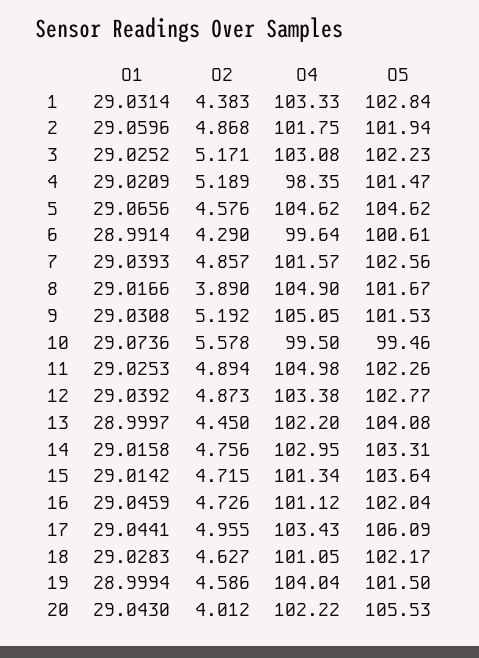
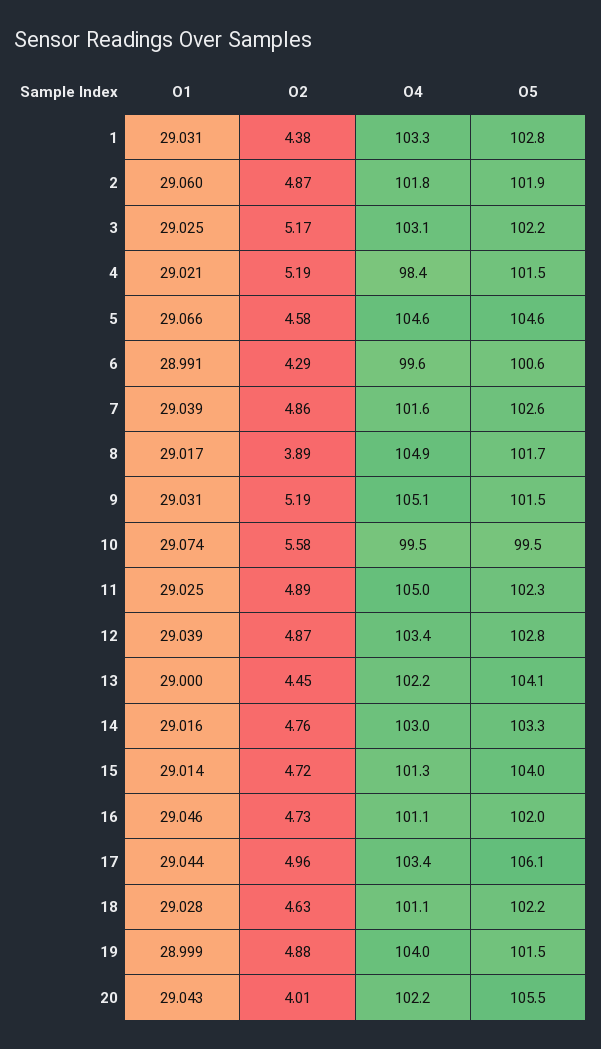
  {
    "O1": {
      "1": 29.0314,
      "2": 29.0596,
      "3": 29.0252,
      "4": 29.0209,
      "5": 29.0656,
      "6": 28.9914,
      "7": 29.0393,
      "8": 29.0166,
      "9": 29.0308,
      "10": 29.0736,
      "11": 29.0253,
      "12": 29.0392,
      "13": 28.9997,
      "14": 29.0158,
      "15": 29.0142,
      "16": 29.0459,
      "17": 29.0441,
      "18": 29.0283,
      "19": 28.9994,
      "20": 29.043
    },
    "O2": {
      "1": 4.383,
      "2": 4.868,
      "3": 5.171,
      "4": 5.189,
      "5": 4.576,
      "6": 4.29,
      "7": 4.857,
      "8": 3.89,
      "9": 5.192,
      "10": 5.578,
      "11": 4.894,
      "12": 4.873,
      "13": 4.45,
      "14": 4.756,
      "15": 4.715,
      "16": 4.726,
      "17": 4.955,
      "18": 4.627,
-     "19": 4.586,
+     "19": 4.88,
      "20": 4.012
    },
    "O4": {
      "1": 103.33,
      "2": 101.75,
      "3": 103.08,
      "4": 98.35,
      "5": 104.62,
      "6": 99.64,
      "7": 101.57,
      "8": 104.9,
      "9": 105.05,
      "10": 99.5,
      "11": 104.98,
      "12": 103.38,
      "13": 102.2,
      "14": 102.95,
      "15": 101.34,
      "16": 101.12,
      "17": 103.43,
      "18": 101.05,
      "19": 104.04,
      "20": 102.22
    },
    "O5": {
      "1": 102.84,
      "2": 101.94,
      "3": 102.23,
      "4": 101.47,
      "5": 104.62,
      "6": 100.61,
      "7": 102.56,
      "8": 101.67,
      "9": 101.53,
      "10": 99.46,
      "11": 102.26,
      "12": 102.77,
      "13": 104.08,
      "14": 103.31,
-     "15": 103.64,
+     "15": 104,
      "16": 102.04,
      "17": 106.09,
      "18": 102.17,
      "19": 101.5,
      "20": 105.53
    }
  }

